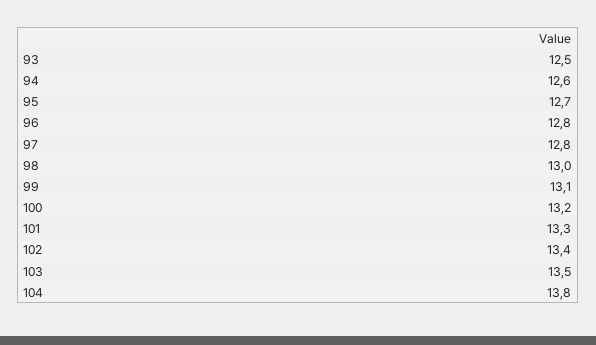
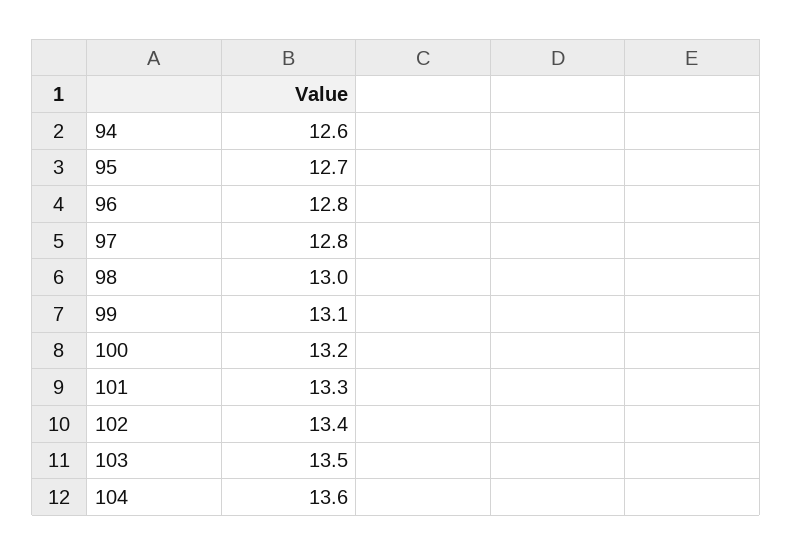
  {
-   "93": 12.5,
    "94": 12.6,
    "95": 12.7,
    "96": 12.8,
    "97": 12.8,
    "98": 13,
    "99": 13.1,
    "100": 13.2,
    "101": 13.3,
    "102": 13.4,
    "103": 13.5,
-   "104": 13.8
+   "104": 13.6
  }

